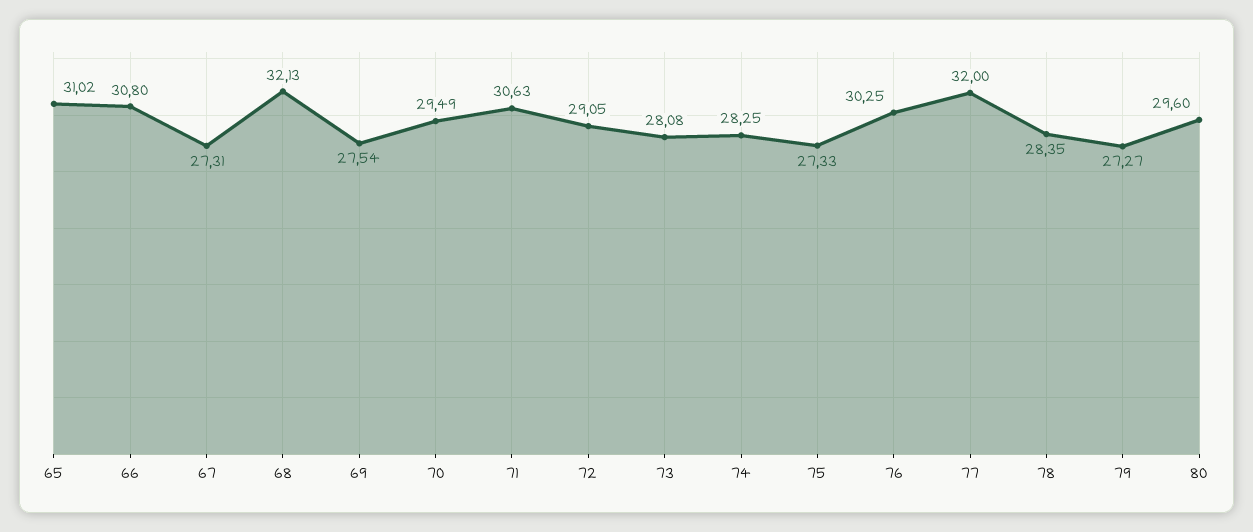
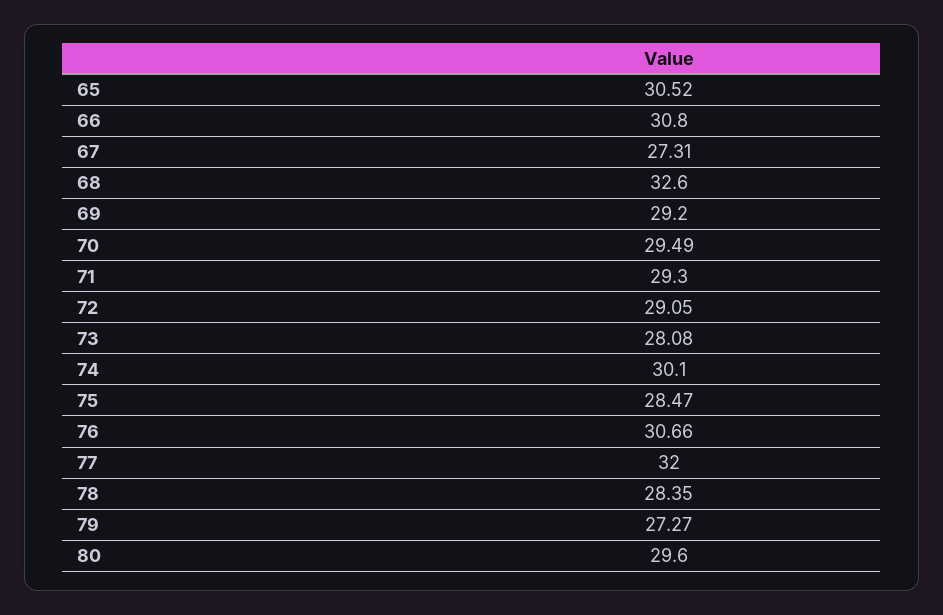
  {
-   "65": 31.02,
+   "65": 30.52,
    "66": 30.8,
    "67": 27.31,
-   "68": 32.13,
+   "68": 32.6,
-   "69": 27.54,
+   "69": 29.2,
    "70": 29.49,
-   "71": 30.63,
+   "71": 29.3,
    "72": 29.05,
    "73": 28.08,
-   "74": 28.25,
+   "74": 30.1,
-   "75": 27.33,
+   "75": 28.47,
-   "76": 30.25,
+   "76": 30.66,
    "77": 32,
    "78": 28.35,
    "79": 27.27,
    "80": 29.6
  }

